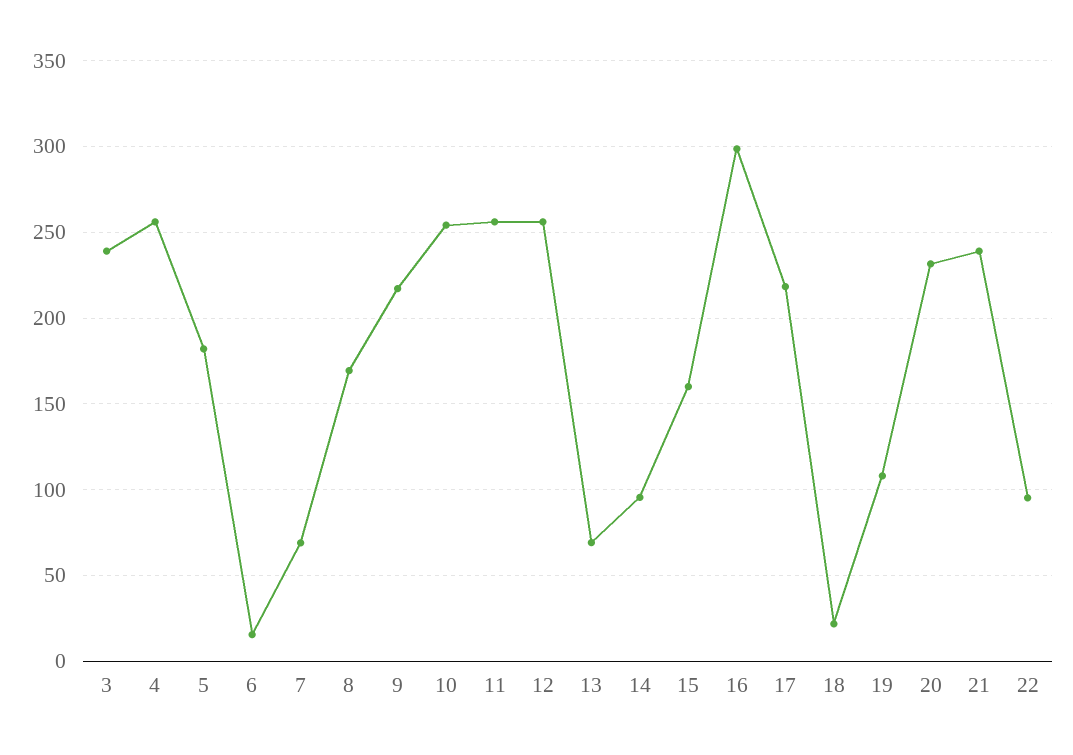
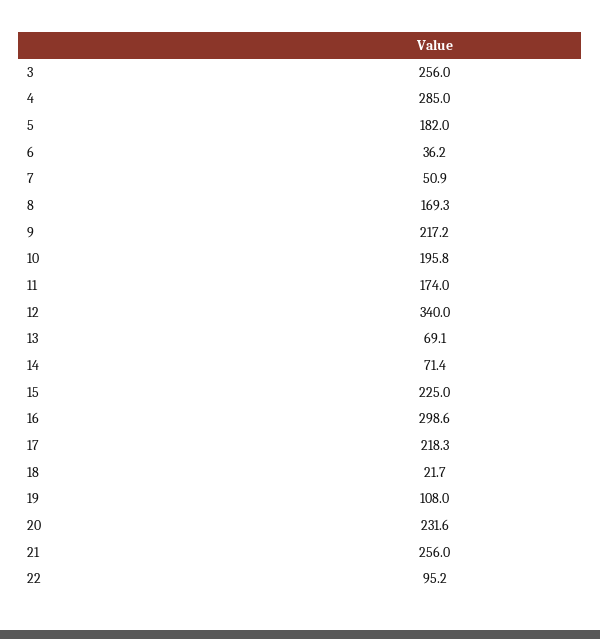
  {
-   "3": 240,
+   "3": 256,
-   "4": 255,
+   "4": 285,
    "5": 182,
-   "6": 15,
+   "6": 36.2,
-   "7": 70,
+   "7": 50.9,
    "8": 169.3,
    "9": 217.2,
-   "10": 255,
+   "10": 195.8,
-   "11": 255,
+   "11": 174,
-   "12": 255,
+   "12": 340,
    "13": 69.1,
-   "14": 95,
+   "14": 71.4,
-   "15": 160,
+   "15": 225,
    "16": 298.6,
    "17": 218.3,
    "18": 21.7,
    "19": 108,
    "20": 231.6,
-   "21": 240,
+   "21": 256,
    "22": 95.2
  }

